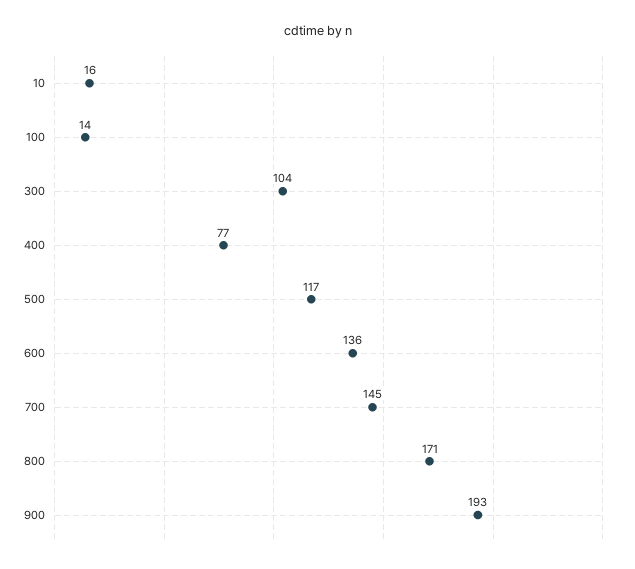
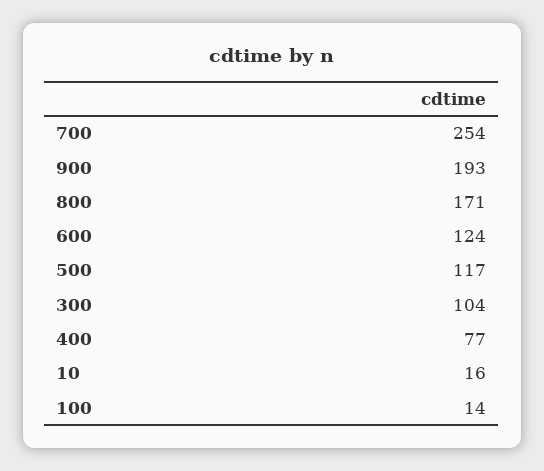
  {
    "10": 16,
    "100": 14,
    "300": 104,
    "400": 77,
    "500": 117,
-   "600": 136,
+   "600": 124,
-   "700": 145,
+   "700": 254,
    "800": 171,
    "900": 193
  }

